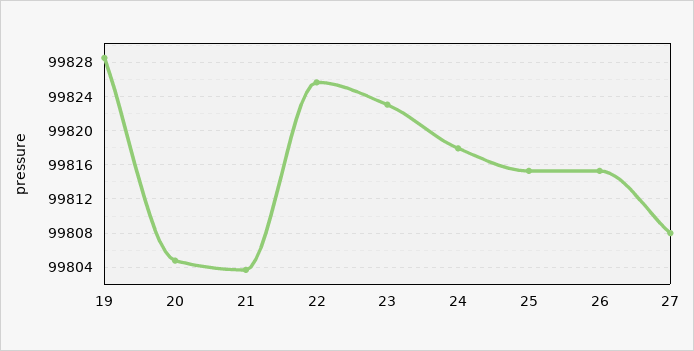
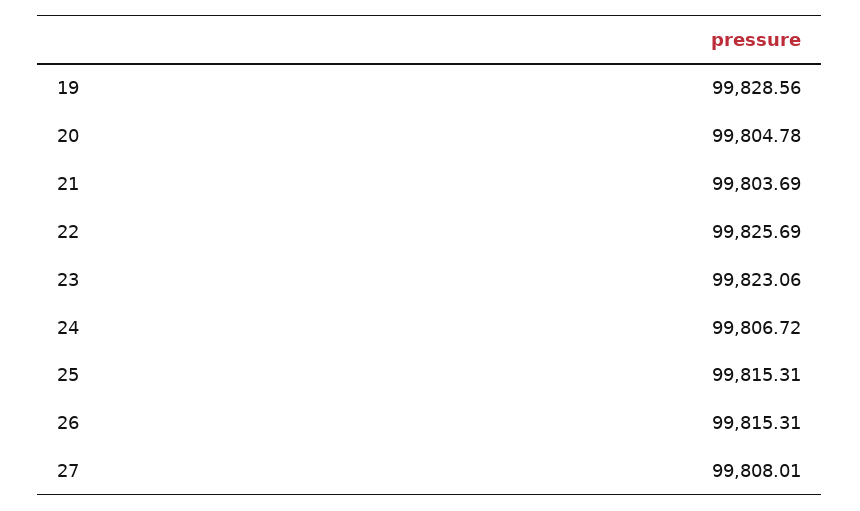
  {
    "19": 99828.56,
    "20": 99804.78,
    "21": 99803.69,
    "22": 99825.69,
    "23": 99823.06,
-   "24": 99818,
+   "24": 99806.72,
    "25": 99815.31,
    "26": 99815.31,
    "27": 99808.01
  }

